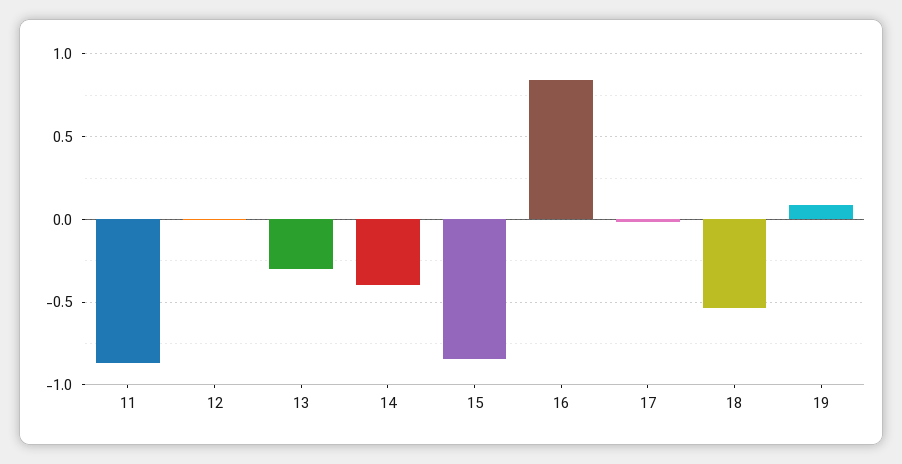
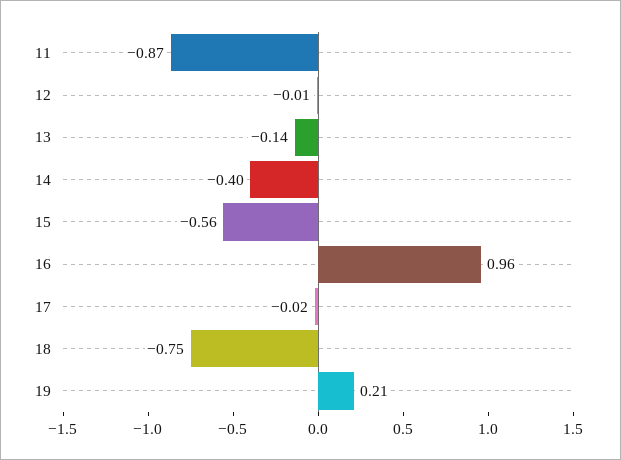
  {
    "11": -0.87,
    "12": -0.01,
-   "13": -0.3,
+   "13": -0.14,
    "14": -0.4,
-   "15": -0.85,
+   "15": -0.56,
-   "16": 0.85,
+   "16": 0.96,
    "17": -0.02,
-   "18": -0.55,
+   "18": -0.75,
-   "19": 0.1
+   "19": 0.21
  }

